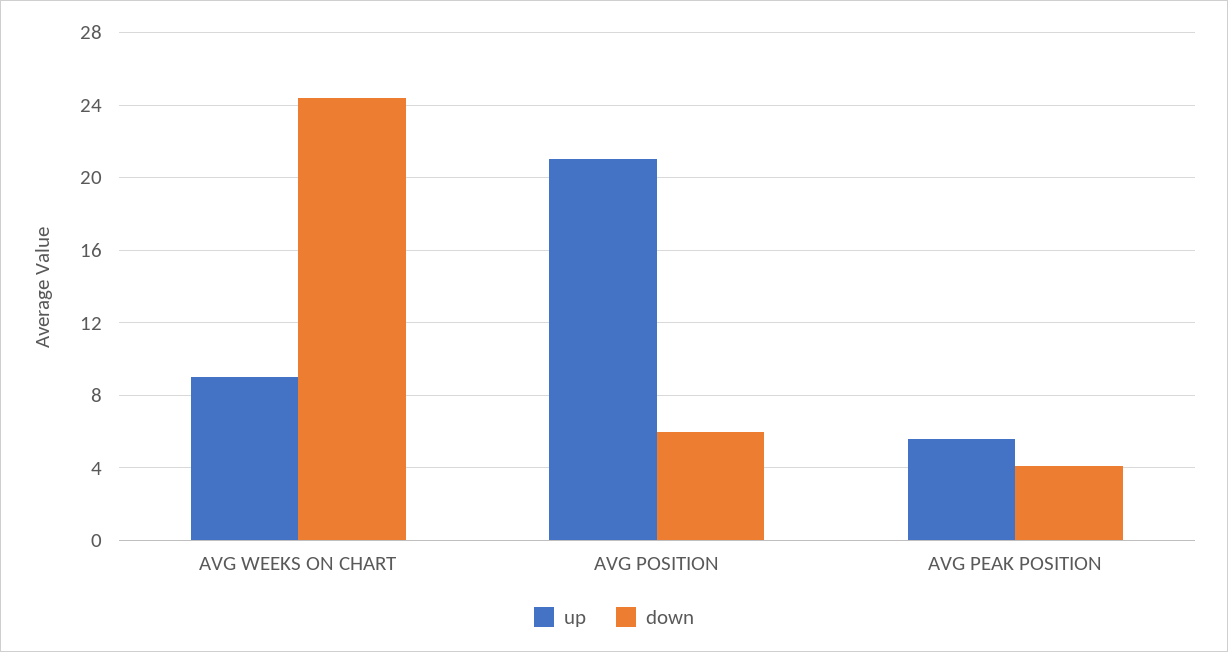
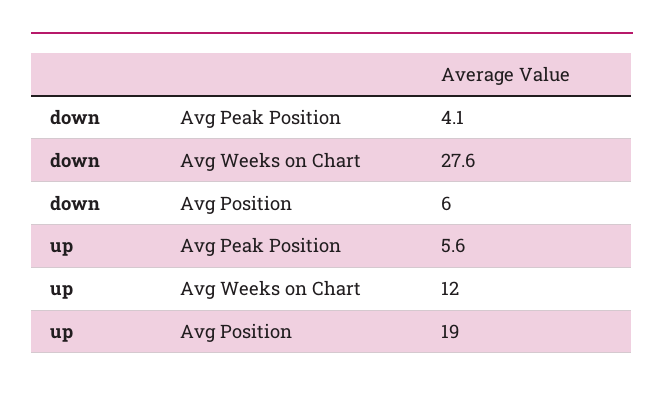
  {
    "up": {
-     "AVG WEEKS ON CHART": 9,
+     "AVG WEEKS ON CHART": 12,
-     "AVG POSITION": 21,
+     "AVG POSITION": 19,
      "AVG PEAK POSITION": 5.6
    },
    "down": {
-     "AVG WEEKS ON CHART": 24.5,
+     "AVG WEEKS ON CHART": 27.6,
      "AVG POSITION": 6,
      "AVG PEAK POSITION": 4.1
    }
  }

